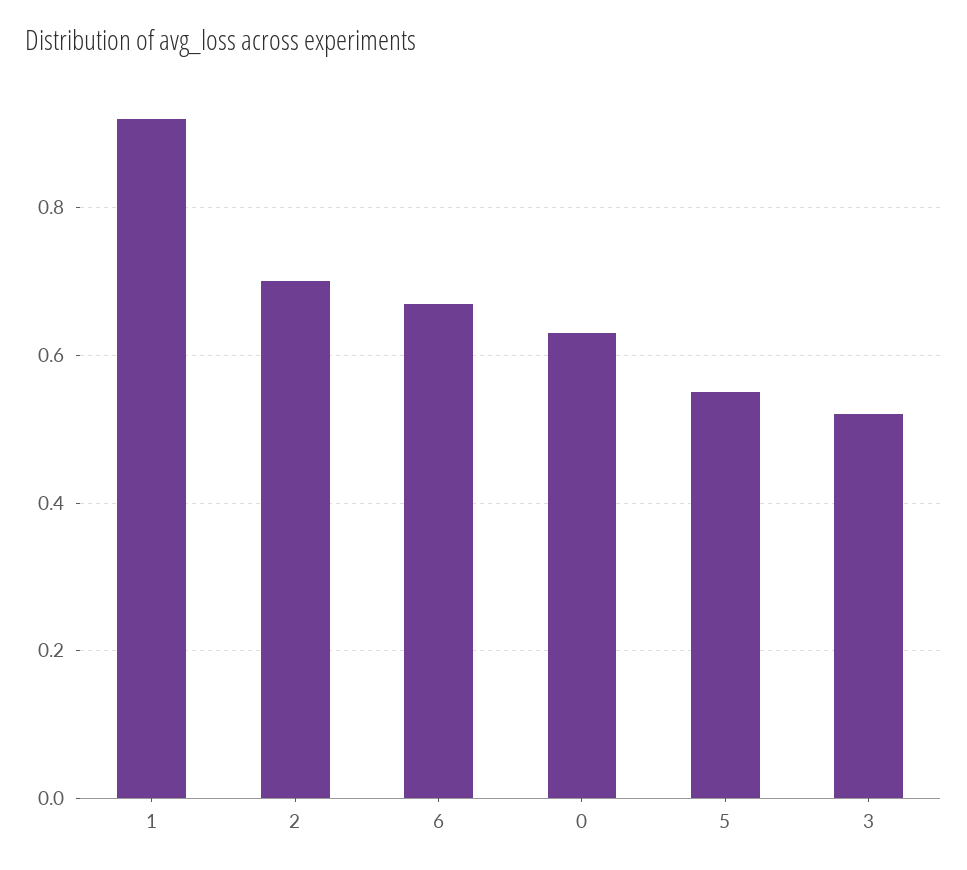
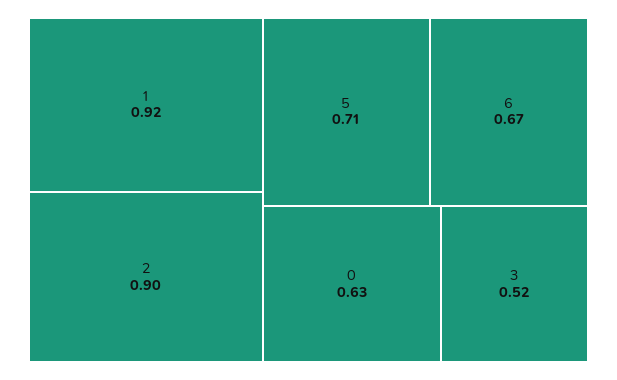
  {
    "1": 0.92,
-   "2": 0.7,
+   "2": 0.9,
    "6": 0.67,
    "0": 0.63,
-   "5": 0.55,
+   "5": 0.71,
    "3": 0.52
  }

